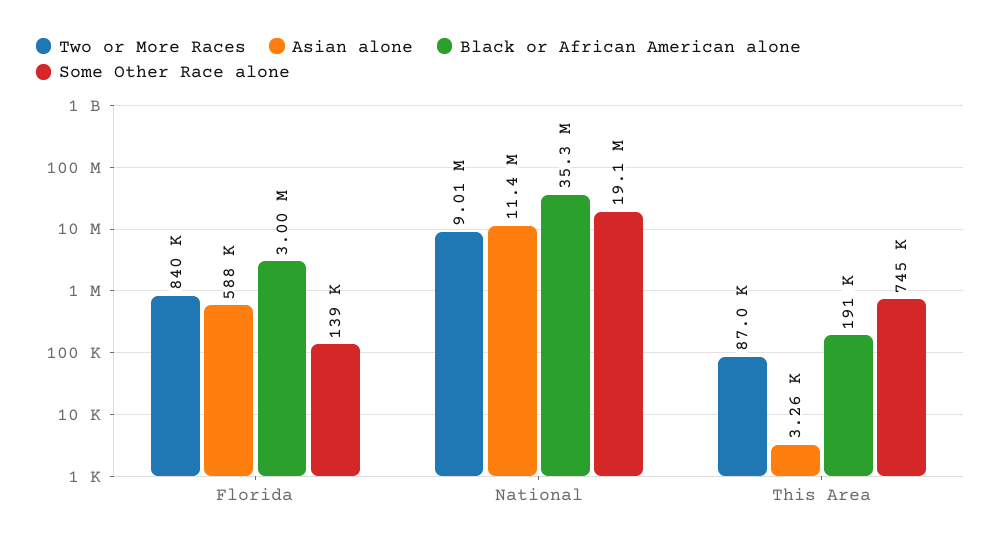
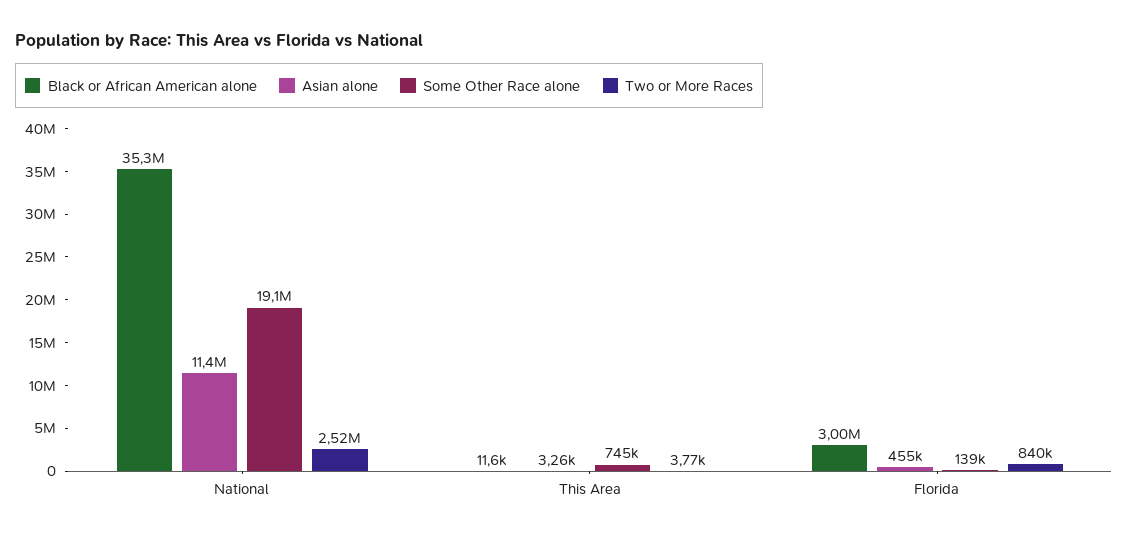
  {
    "Two or More Races": {
      "Florida": 840000,
-     "National": 9010000,
+     "National": 2520000,
-     "This Area": 87000
+     "This Area": 3770
    },
    "Asian alone": {
-     "Florida": 588000,
+     "Florida": 455000,
      "National": 11400000,
      "This Area": 3260
    },
    "Black or African American alone": {
      "Florida": 3000000,
      "National": 35300000,
-     "This Area": 191000
+     "This Area": 11600
    },
    "Some Other Race alone": {
      "Florida": 139000,
      "National": 19100000,
      "This Area": 745000
    }
  }

